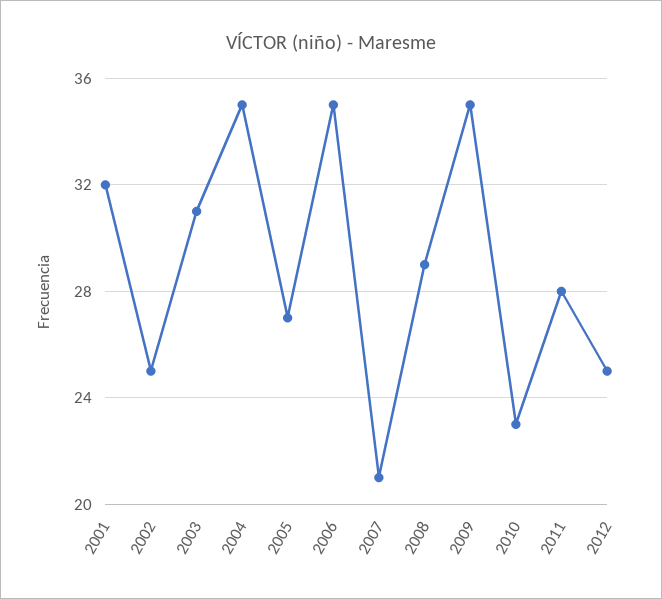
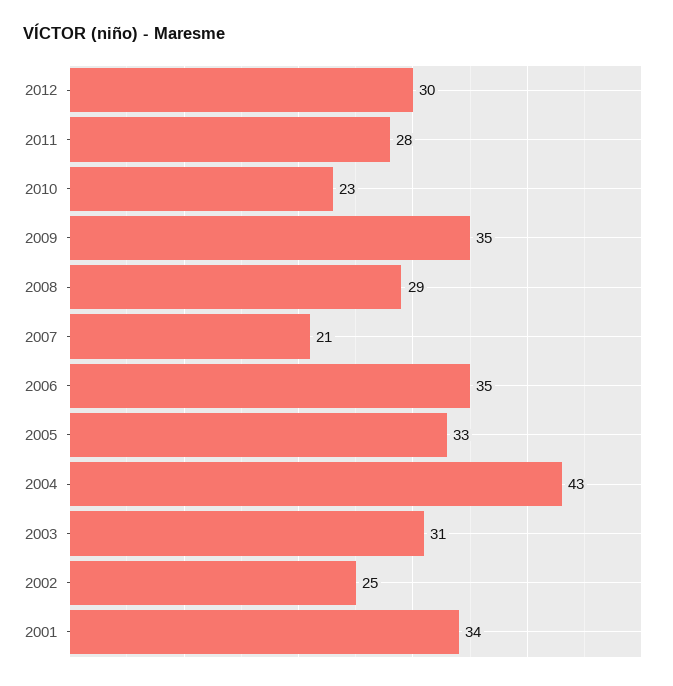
  {
-   "2001": 32,
+   "2001": 34,
    "2002": 25,
    "2003": 31,
-   "2004": 35,
+   "2004": 43,
-   "2005": 27,
+   "2005": 33,
    "2006": 35,
    "2007": 21,
    "2008": 29,
    "2009": 35,
    "2010": 23,
    "2011": 28,
-   "2012": 25
+   "2012": 30
  }

